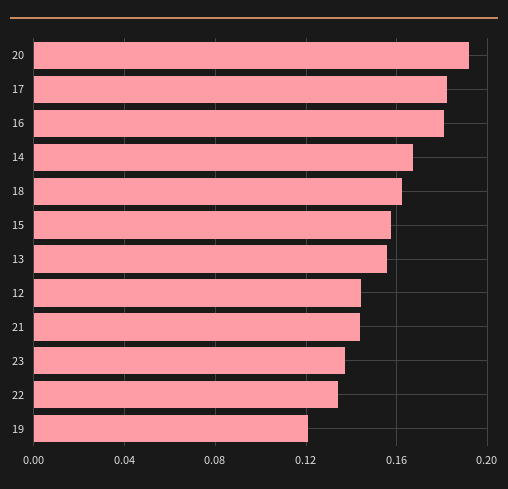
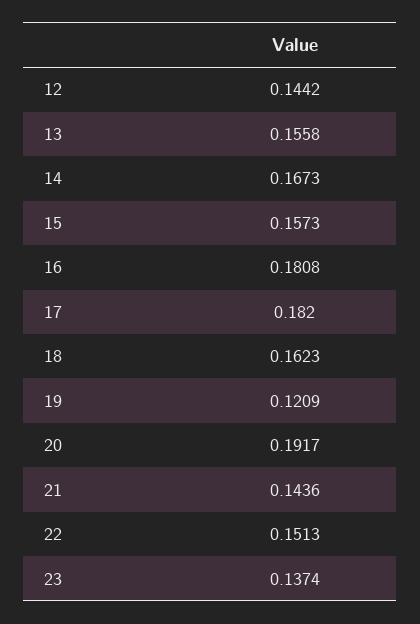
  {
    "20": 0.1917,
    "17": 0.182,
    "16": 0.1808,
    "14": 0.1673,
    "18": 0.1623,
    "15": 0.1573,
    "13": 0.1558,
    "12": 0.1442,
    "21": 0.1436,
    "23": 0.1374,
-   "22": 0.135,
+   "22": 0.1513,
    "19": 0.1209
  }

